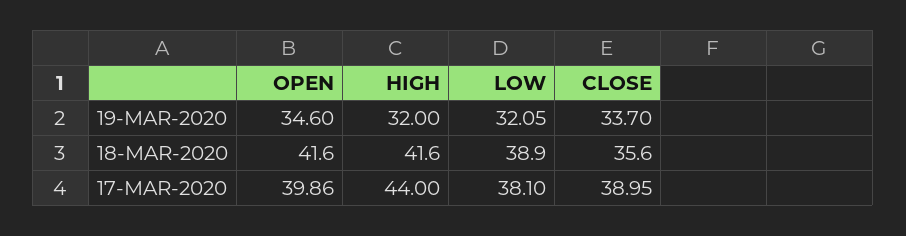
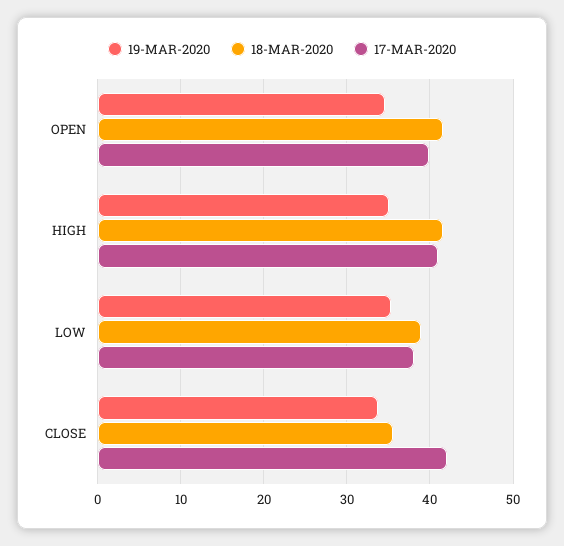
  {
    "19-MAR-2020": {
      "OPEN": 34.6,
-     "HIGH": 32,
+     "HIGH": 35,
-     "LOW": 32.05,
+     "LOW": 35,
      "CLOSE": 33.7
    },
    "18-MAR-2020": {
      "OPEN": 41.6,
      "HIGH": 41.6,
      "LOW": 38.9,
      "CLOSE": 35.6
    },
    "17-MAR-2020": {
      "OPEN": 39.86,
-     "HIGH": 44,
+     "HIGH": 41,
      "LOW": 38.1,
-     "CLOSE": 38.95
+     "CLOSE": 42
    }
  }

